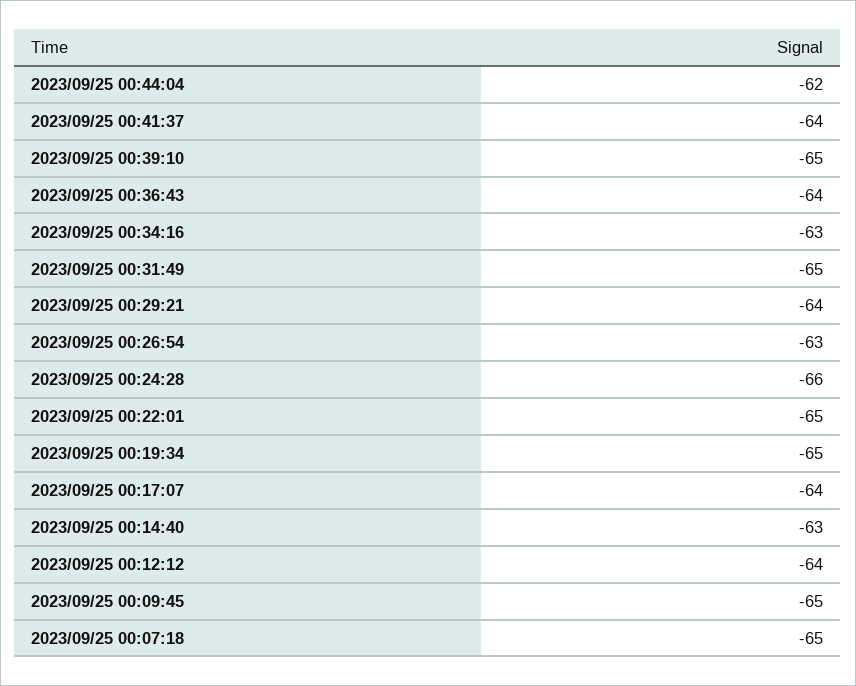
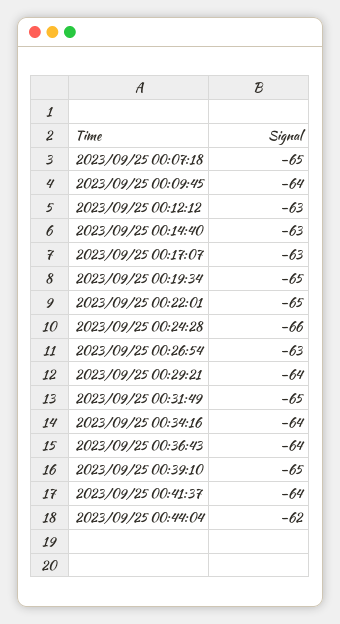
  {
    "2023/09/25 00:44:04": -62,
    "2023/09/25 00:41:37": -64,
    "2023/09/25 00:39:10": -65,
    "2023/09/25 00:36:43": -64,
-   "2023/09/25 00:34:16": -63,
+   "2023/09/25 00:34:16": -64,
    "2023/09/25 00:31:49": -65,
    "2023/09/25 00:29:21": -64,
    "2023/09/25 00:26:54": -63,
    "2023/09/25 00:24:28": -66,
    "2023/09/25 00:22:01": -65,
    "2023/09/25 00:19:34": -65,
-   "2023/09/25 00:17:07": -64,
+   "2023/09/25 00:17:07": -63,
    "2023/09/25 00:14:40": -63,
-   "2023/09/25 00:12:12": -64,
+   "2023/09/25 00:12:12": -63,
-   "2023/09/25 00:09:45": -65,
+   "2023/09/25 00:09:45": -64,
    "2023/09/25 00:07:18": -65
  }

